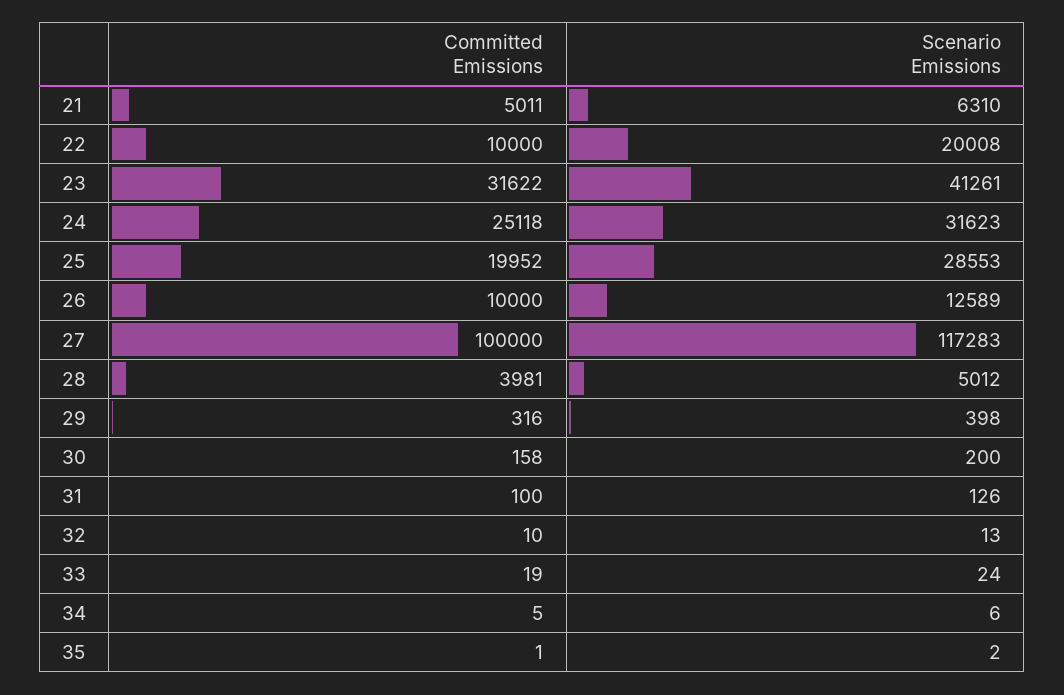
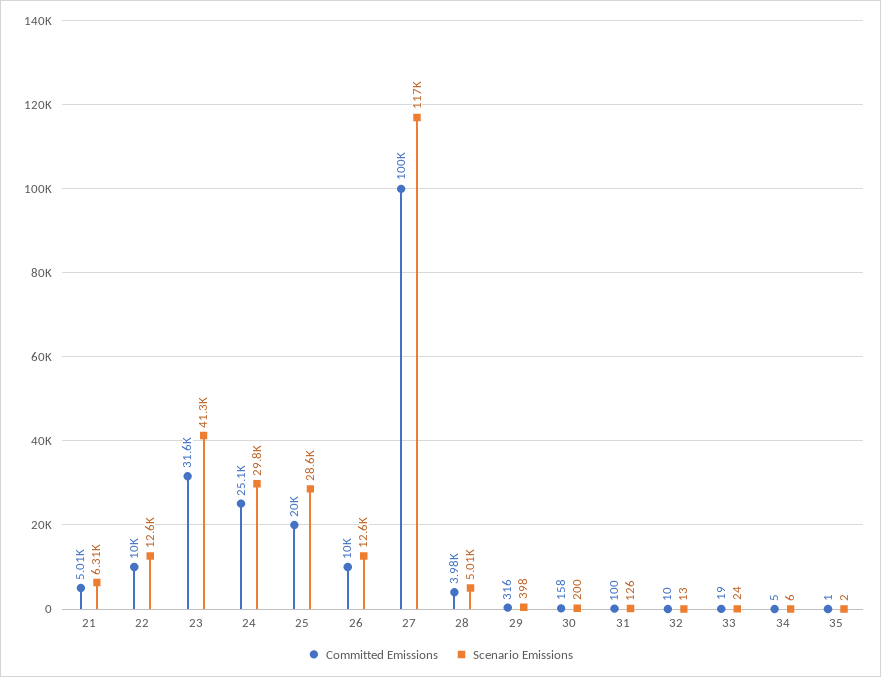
  {
    "Committed Emissions": {
      "21": 5011,
      "22": 10000,
      "23": 31622,
      "24": 25118,
      "25": 19952,
      "26": 10000,
      "27": 100000,
      "28": 3981,
      "29": 316,
      "30": 158,
      "31": 100,
      "32": 10,
      "33": 19,
      "34": 5,
      "35": 1
    },
    "Scenario Emissions": {
      "21": 6310,
-     "22": 20008,
+     "22": 12600,
      "23": 41261,
-     "24": 31623,
+     "24": 29800,
      "25": 28553,
      "26": 12589,
      "27": 117283,
      "28": 5012,
      "29": 398,
      "30": 200,
      "31": 126,
      "32": 13,
      "33": 24,
      "34": 6,
      "35": 2
    }
  }

